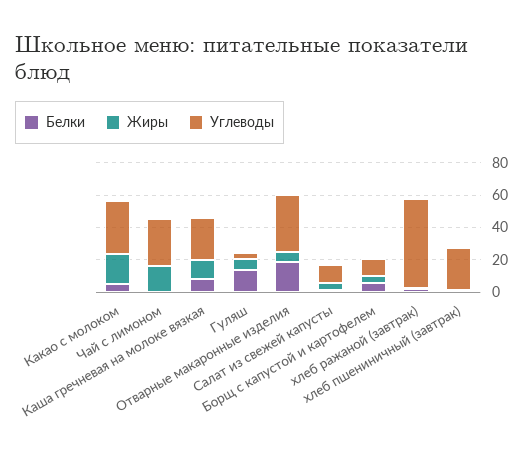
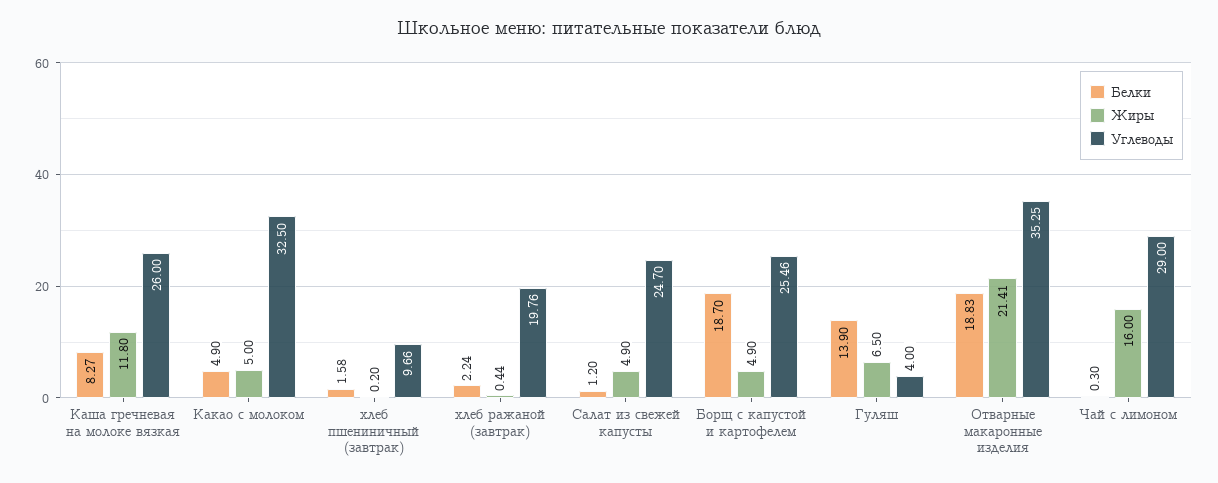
  {
    "Белки": {
      "Какао с молоком": 4.9,
      "Чай с лимоном": 0.3,
      "Каша гречневая на молоке вязкая": 8.27,
      "Гуляш": 13.9,
      "Отварные макаронные изделия": 18.83,
      "Салат из свежей капусты": 1.2,
-     "Борщ с капустой и картофелем": 5,
+     "Борщ с капустой и картофелем": 18.7,
      "хлеб ражаной (завтрак)": 2.24,
      "хлеб пшениничный (завтрак)": 1.58
    },
    "Жиры": {
-     "Какао с молоком": 20,
+     "Какао с молоком": 5,
      "Чай с лимоном": 16,
      "Каша гречневая на молоке вязкая": 11.8,
      "Гуляш": 6.5,
-     "Отварные макаронные изделия": 5,
+     "Отварные макаронные изделия": 21.41,
      "Салат из свежей капусты": 4.9,
      "Борщ с капустой и картофелем": 4.9,
      "хлеб ражаной (завтрак)": 0.44,
      "хлеб пшениничный (завтрак)": 0.2
    },
    "Углеводы": {
      "Какао с молоком": 32.5,
      "Чай с лимоном": 29,
      "Каша гречневая на молоке вязкая": 26,
      "Гуляш": 4,
      "Отварные макаронные изделия": 35.25,
-     "Салат из свежей капусты": 10,
+     "Салат из свежей капусты": 24.7,
-     "Борщ с капустой и картофелем": 10,
+     "Борщ с капустой и картофелем": 25.46,
-     "хлеб ражаной (завтрак)": 55,
+     "хлеб ражаной (завтрак)": 19.76,
-     "хлеб пшениничный (завтрак)": 25
+     "хлеб пшениничный (завтрак)": 9.66
    }
  }

